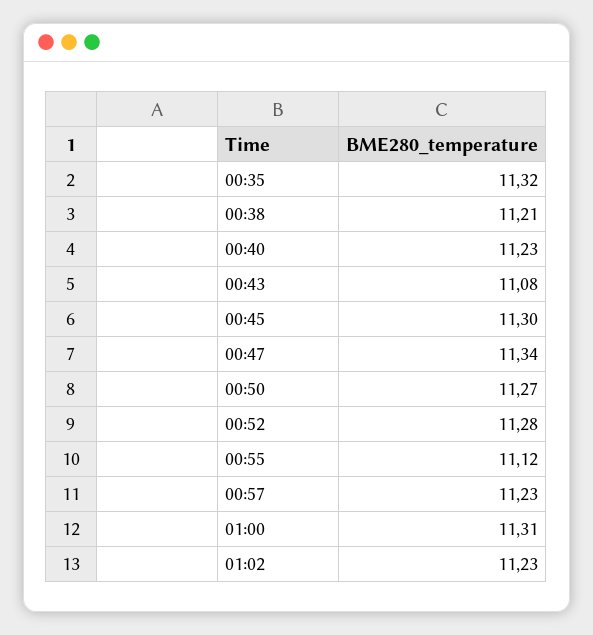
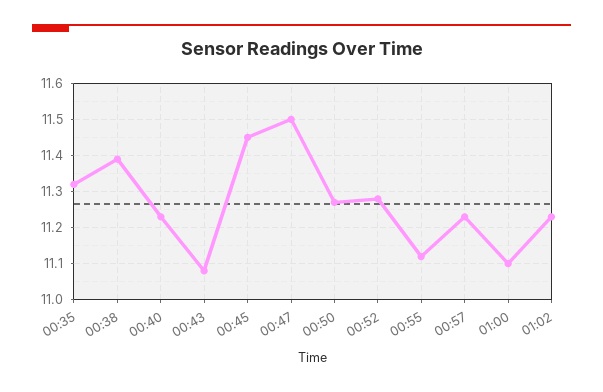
  {
    "00:35": 11.32,
-   "00:38": 11.21,
+   "00:38": 11.4,
    "00:40": 11.23,
    "00:43": 11.08,
-   "00:45": 11.3,
+   "00:45": 11.45,
-   "00:47": 11.34,
+   "00:47": 11.5,
    "00:50": 11.27,
    "00:52": 11.28,
    "00:55": 11.12,
    "00:57": 11.23,
-   "01:00": 11.31,
+   "01:00": 11.1,
    "01:02": 11.23
  }

